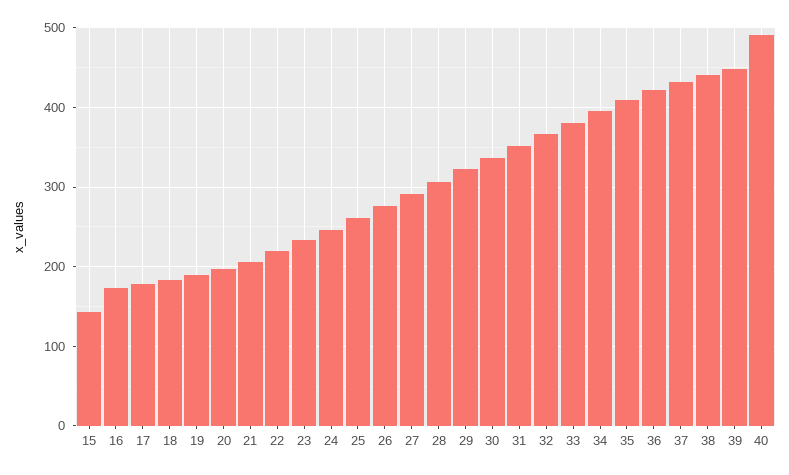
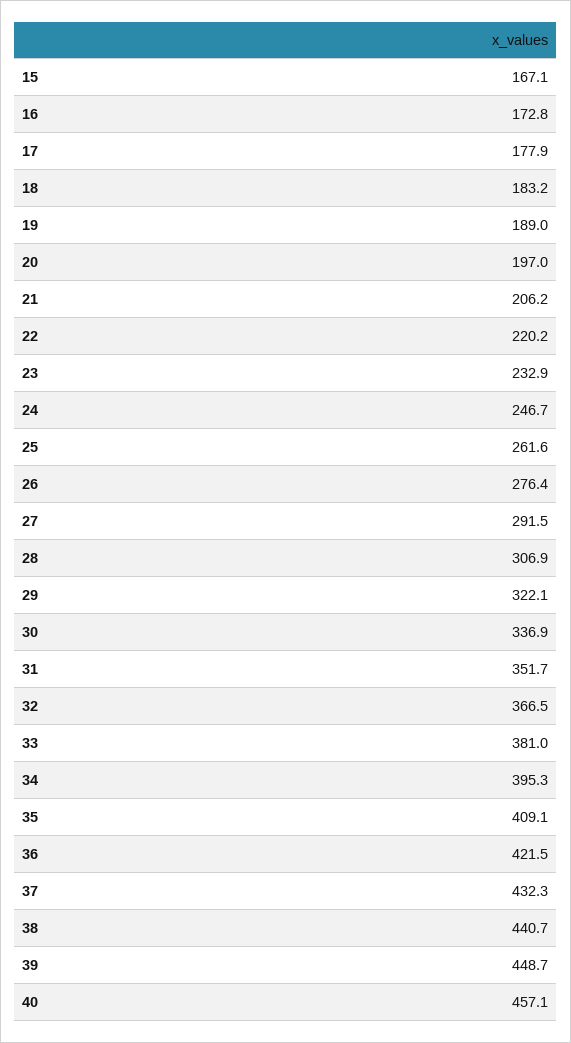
  {
-   "15": 140,
+   "15": 167.1,
    "16": 172.8,
    "17": 177.9,
    "18": 183.2,
    "19": 189,
    "20": 197,
    "21": 206.2,
    "22": 220.2,
    "23": 232.9,
    "24": 246.7,
    "25": 261.6,
    "26": 276.4,
    "27": 291.5,
    "28": 306.9,
    "29": 322.1,
    "30": 336.9,
    "31": 351.7,
    "32": 366.5,
    "33": 381,
    "34": 395.3,
    "35": 409.1,
    "36": 421.5,
    "37": 432.3,
    "38": 440.7,
    "39": 448.7,
-   "40": 490
+   "40": 457.1
  }

